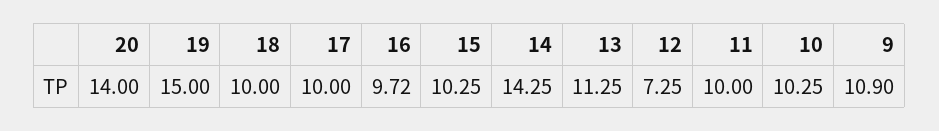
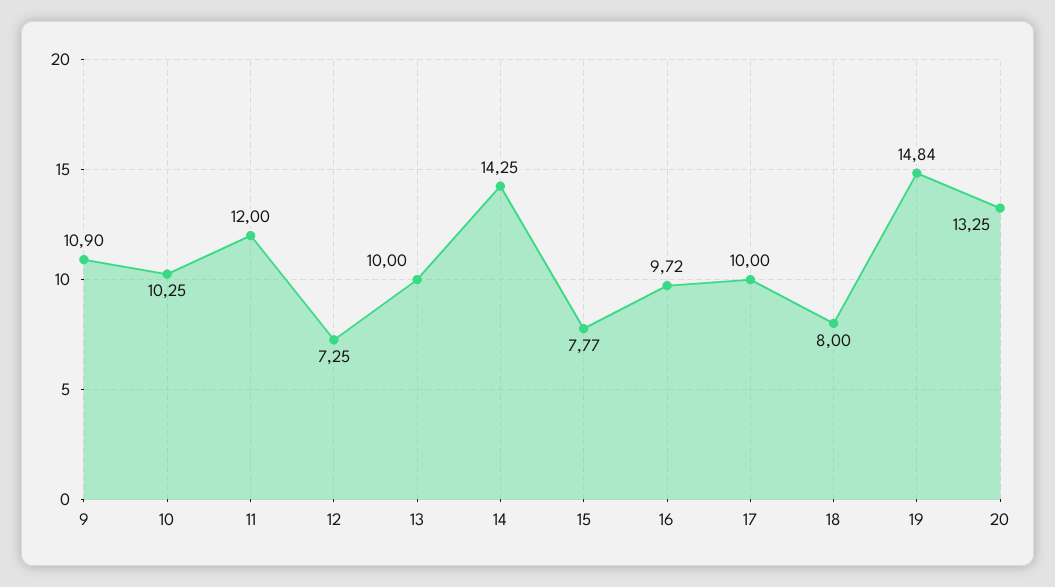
  {
-   "20": 14,
+   "20": 13.25,
-   "19": 15,
+   "19": 14.84,
-   "18": 10,
+   "18": 8,
    "17": 10,
    "16": 9.72,
-   "15": 10.25,
+   "15": 7.77,
    "14": 14.25,
-   "13": 11.25,
+   "13": 10,
    "12": 7.25,
-   "11": 10,
+   "11": 12,
    "10": 10.25,
    "9": 10.9
  }

